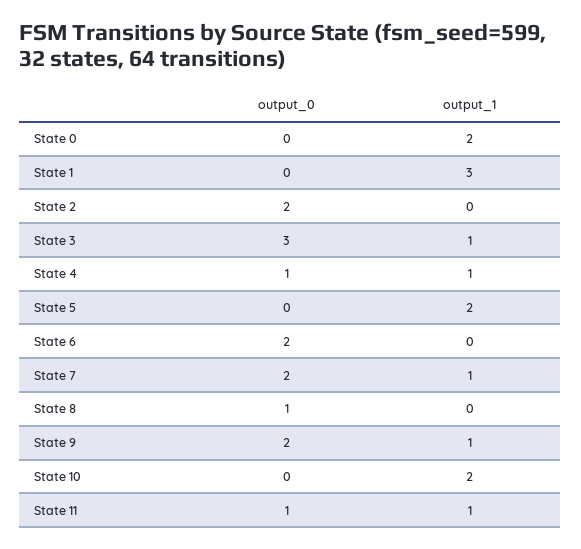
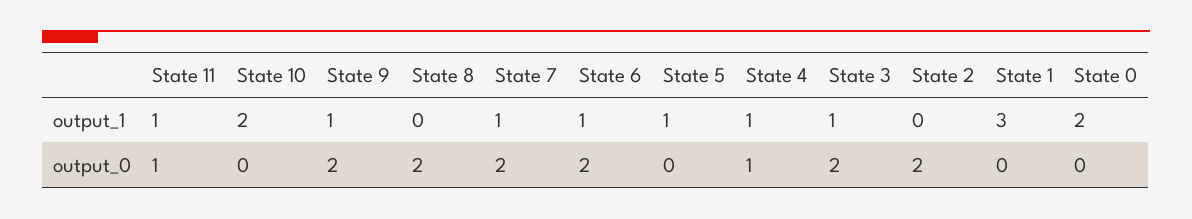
  {
    "output_0": {
      "State 0": 0,
      "State 1": 0,
      "State 2": 2,
-     "State 3": 3,
+     "State 3": 2,
      "State 4": 1,
      "State 5": 0,
      "State 6": 2,
      "State 7": 2,
-     "State 8": 1,
+     "State 8": 2,
      "State 9": 2,
      "State 10": 0,
      "State 11": 1
    },
    "output_1": {
      "State 0": 2,
      "State 1": 3,
      "State 2": 0,
      "State 3": 1,
      "State 4": 1,
-     "State 5": 2,
+     "State 5": 1,
-     "State 6": 0,
+     "State 6": 1,
      "State 7": 1,
      "State 8": 0,
      "State 9": 1,
      "State 10": 2,
      "State 11": 1
    }
  }

